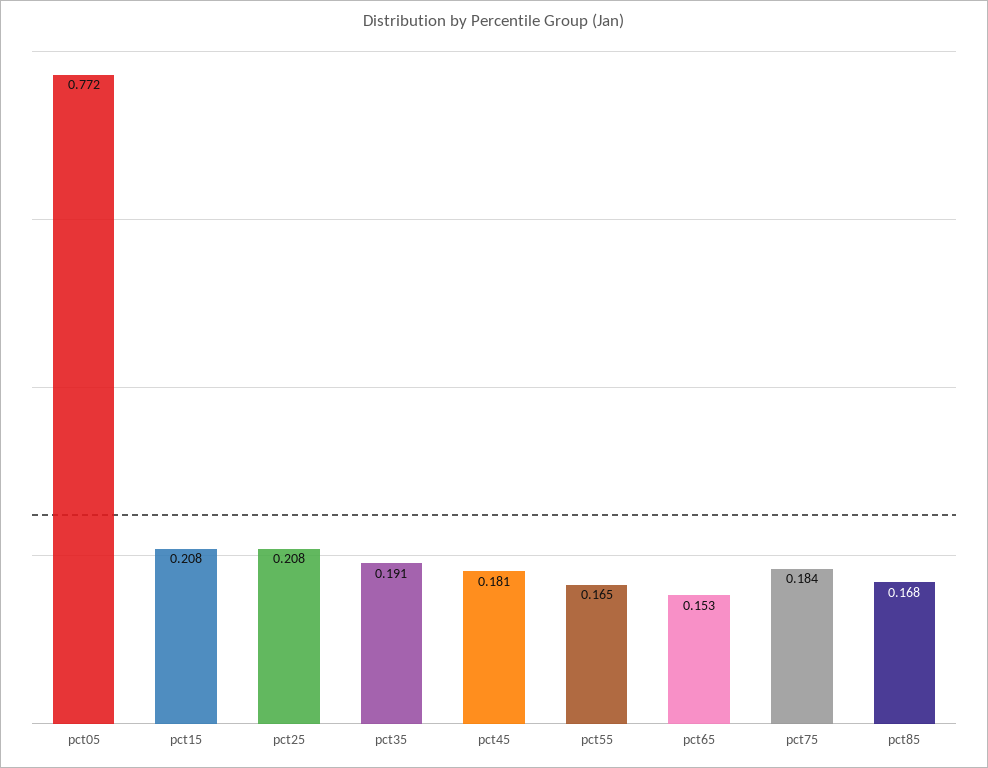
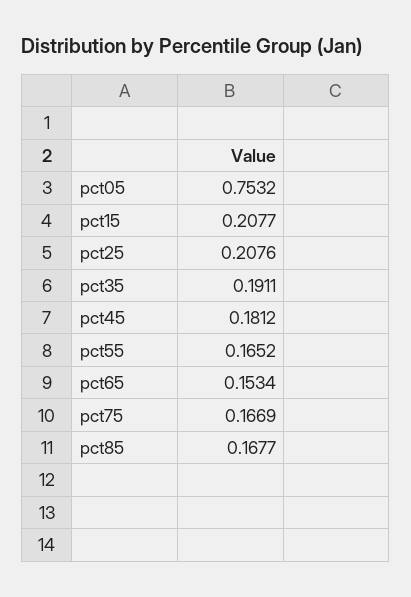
  {
-   "pct05": 0.772,
+   "pct05": 0.7532,
    "pct15": 0.2077,
    "pct25": 0.2076,
    "pct35": 0.1911,
    "pct45": 0.1812,
    "pct55": 0.1652,
    "pct65": 0.1534,
-   "pct75": 0.184,
+   "pct75": 0.1669,
    "pct85": 0.1677
  }

